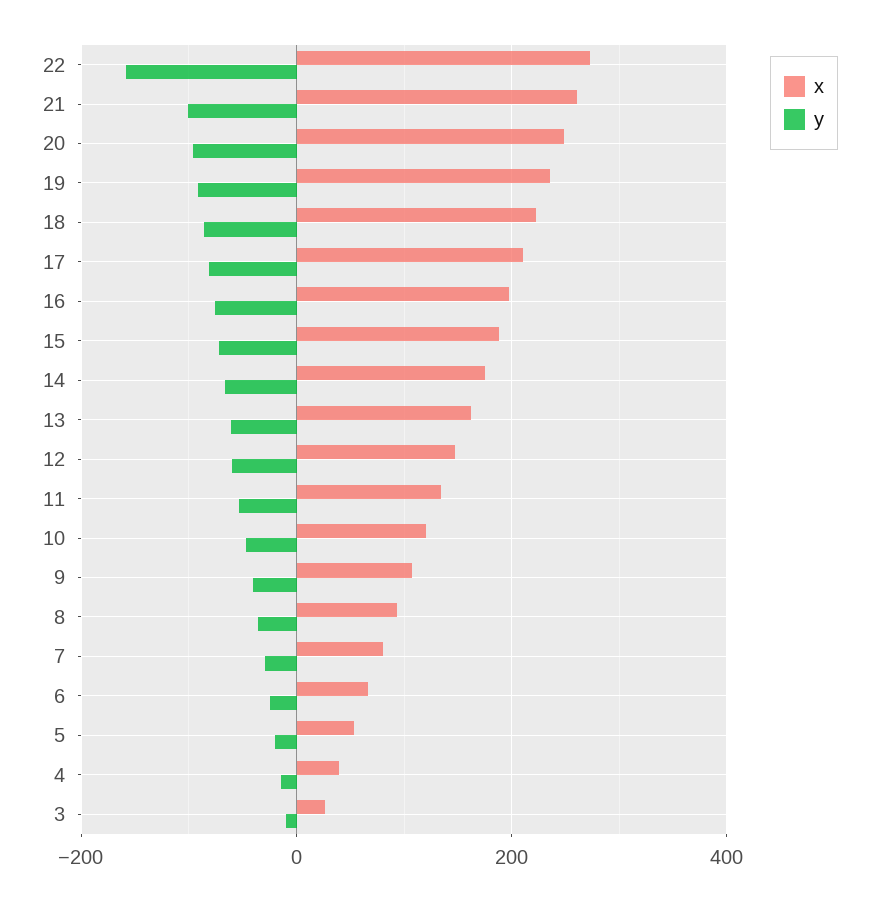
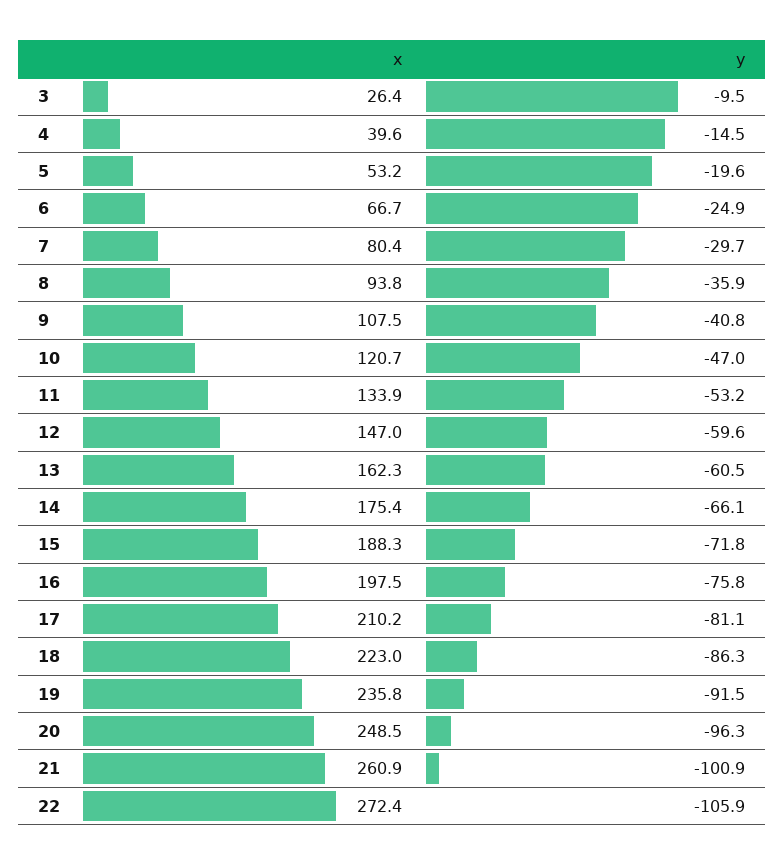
  {
    "x": {
      "22": 272.4,
      "21": 260.9,
      "20": 248.5,
      "19": 235.8,
      "18": 223,
      "17": 210.2,
      "16": 197.5,
      "15": 188.3,
      "14": 175.4,
      "13": 162.3,
      "12": 147,
      "11": 133.9,
      "10": 120.7,
      "9": 107.5,
      "8": 93.8,
      "7": 80.4,
      "6": 66.7,
      "5": 53.2,
      "4": 39.6,
      "3": 26.4
    },
    "y": {
-     "22": -160,
+     "22": -105.9,
      "21": -100.9,
      "20": -96.3,
      "19": -91.5,
      "18": -86.3,
      "17": -81.1,
      "16": -75.8,
      "15": -71.8,
      "14": -66.1,
      "13": -60.5,
      "12": -59.6,
      "11": -53.2,
      "10": -47,
      "9": -40.8,
      "8": -35.9,
      "7": -29.7,
      "6": -24.9,
      "5": -19.6,
      "4": -14.5,
      "3": -9.5
    }
  }

